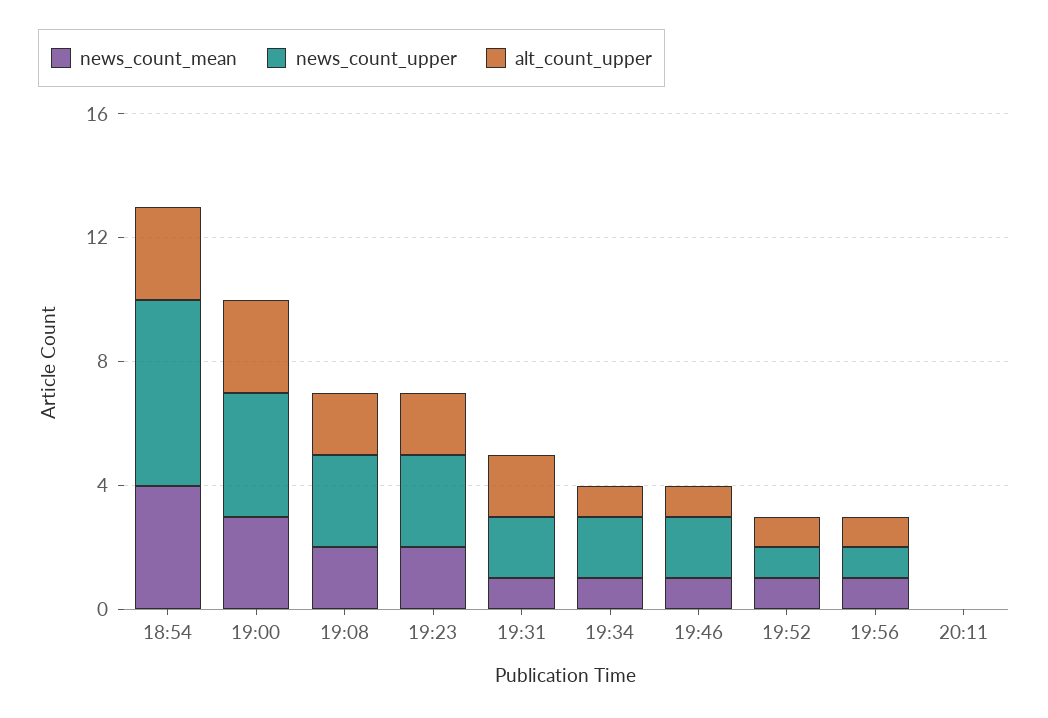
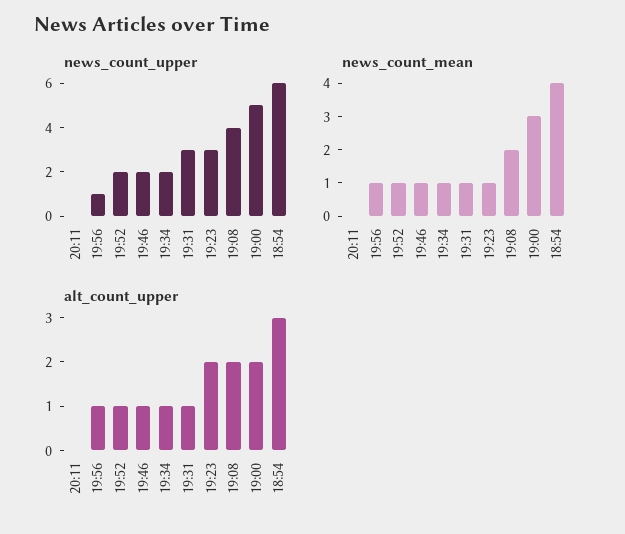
  {
    "news_count_mean": {
      "18:54": 4,
      "19:00": 3,
      "19:08": 2,
-     "19:23": 2,
+     "19:23": 1,
      "19:31": 1,
      "19:34": 1,
      "19:46": 1,
      "19:52": 1,
      "19:56": 1,
      "20:11": 0
    },
    "news_count_upper": {
      "18:54": 6,
-     "19:00": 4,
+     "19:00": 5,
-     "19:08": 3,
+     "19:08": 4,
      "19:23": 3,
-     "19:31": 2,
+     "19:31": 3,
      "19:34": 2,
      "19:46": 2,
-     "19:52": 1,
+     "19:52": 2,
      "19:56": 1,
      "20:11": 0
    },
    "alt_count_upper": {
      "18:54": 3,
-     "19:00": 3,
+     "19:00": 2,
      "19:08": 2,
      "19:23": 2,
-     "19:31": 2,
+     "19:31": 1,
      "19:34": 1,
      "19:46": 1,
      "19:52": 1,
      "19:56": 1,
      "20:11": 0
    }
  }

